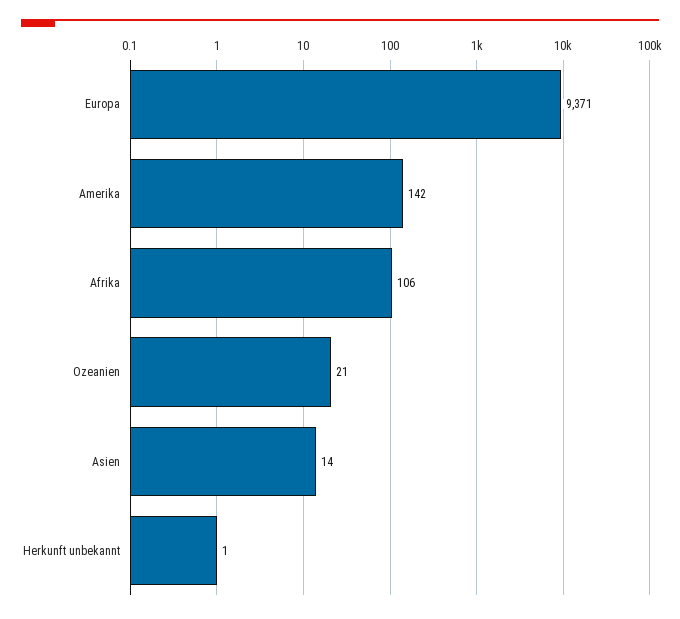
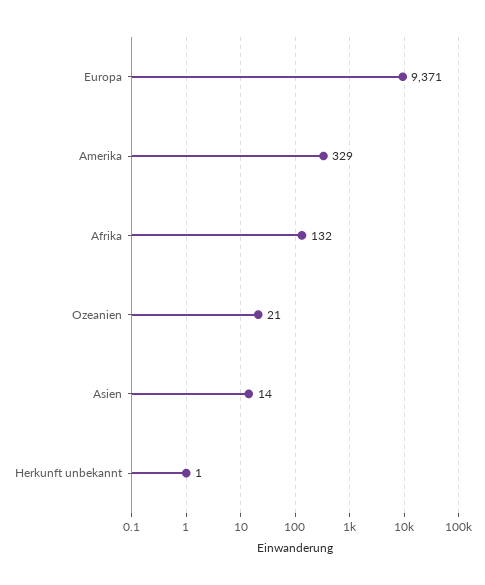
  {
    "Europa": 9371,
-   "Amerika": 142,
+   "Amerika": 329,
-   "Afrika": 106,
+   "Afrika": 132,
    "Ozeanien": 21,
    "Asien": 14,
    "Herkunft unbekannt": 1
  }

